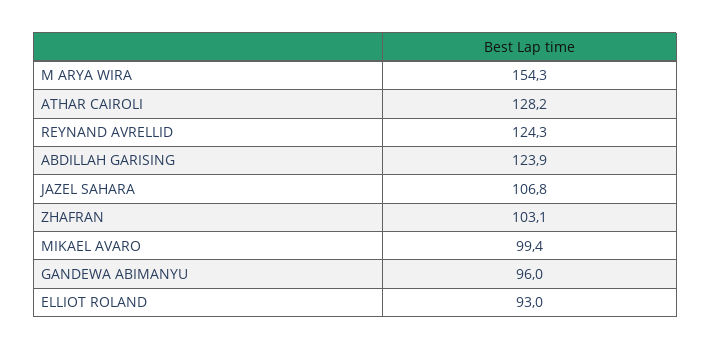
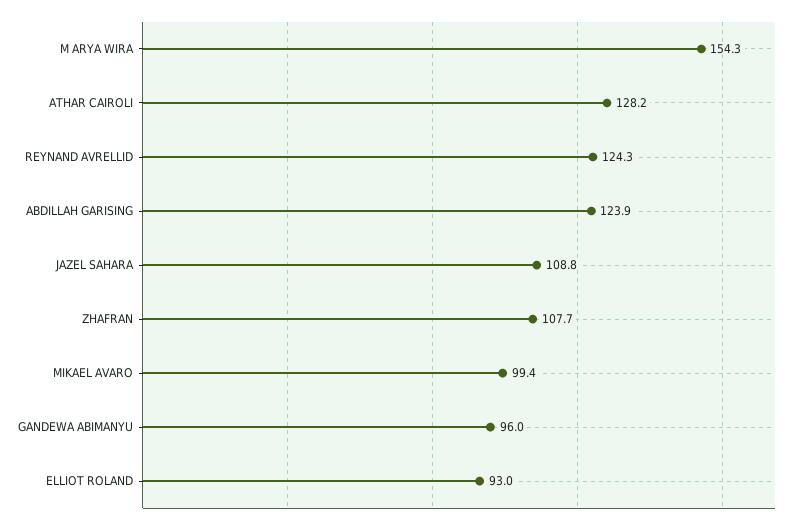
  {
    "M ARYA WIRA": 154.3,
    "ATHAR CAIROLI": 128.2,
    "REYNAND AVRELLID": 124.3,
    "ABDILLAH GARISING": 123.9,
-   "JAZEL SAHARA": 106.8,
+   "JAZEL SAHARA": 108.8,
-   "ZHAFRAN": 103.1,
+   "ZHAFRAN": 107.7,
    "MIKAEL AVARO": 99.4,
    "GANDEWA ABIMANYU": 96,
    "ELLIOT ROLAND": 93
  }

